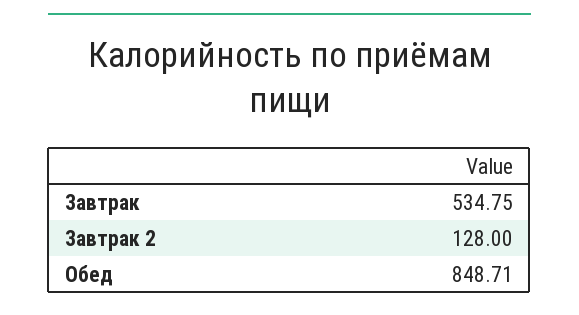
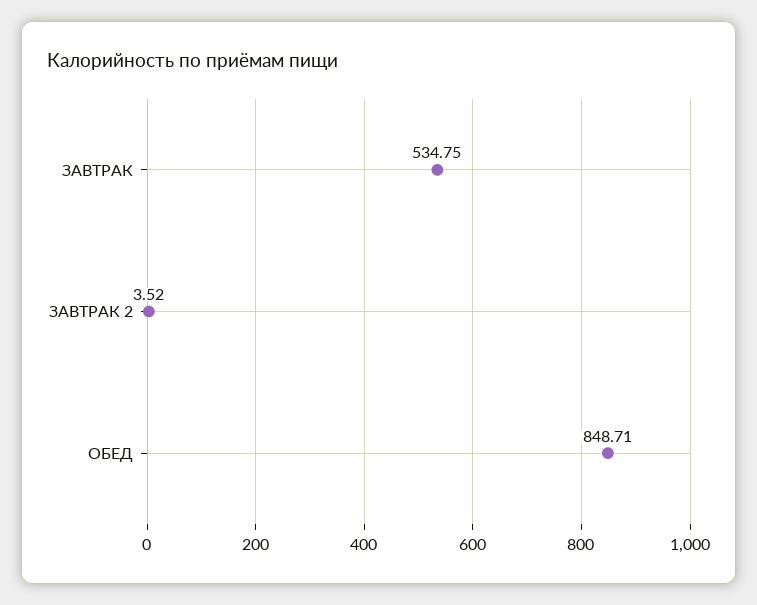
  {
    "Завтрак": 534.75,
-   "Завтрак 2": 128,
+   "Завтрак 2": 3.52,
    "Обед": 848.71
  }

